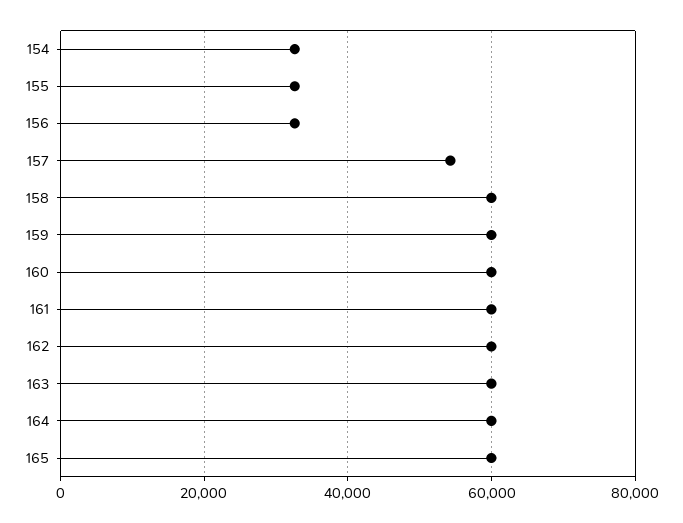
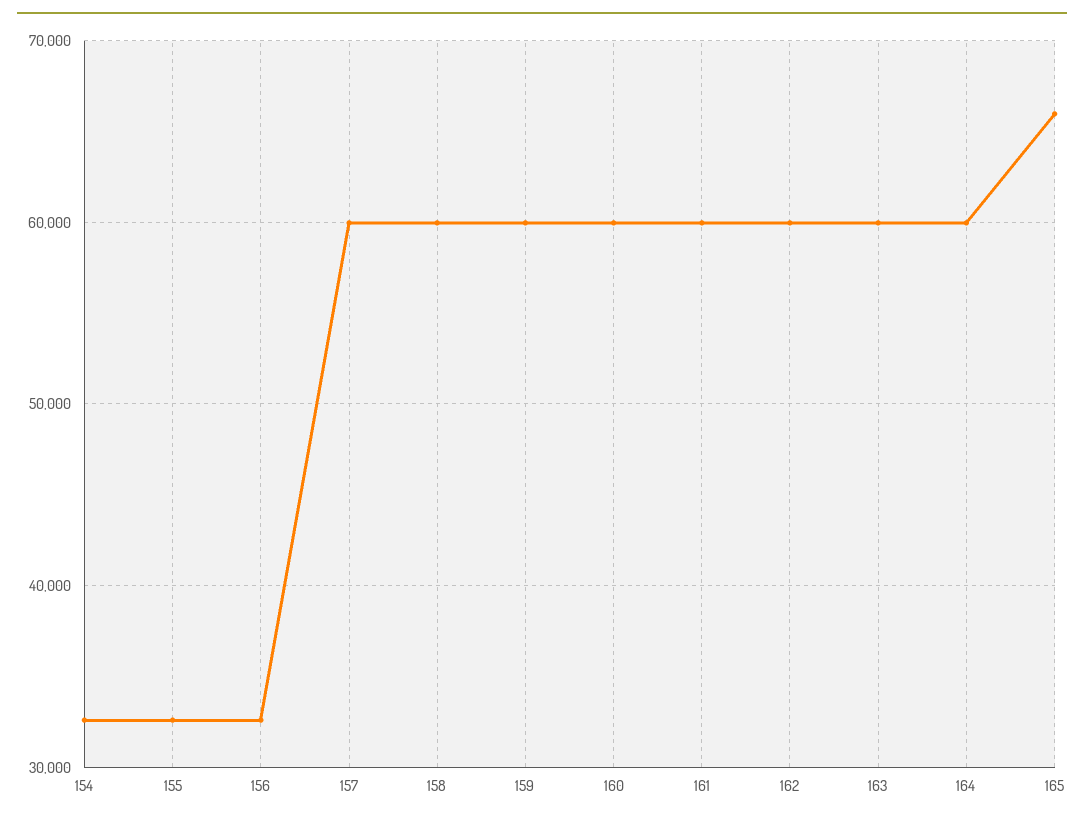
  {
    "154": 33000,
    "155": 33000,
    "156": 33000,
-   "157": 54000,
+   "157": 60000,
    "158": 60000,
    "159": 60000,
    "160": 60000,
    "161": 60000,
    "162": 60000,
    "163": 60000,
    "164": 60000,
-   "165": 60000
+   "165": 66000
  }

